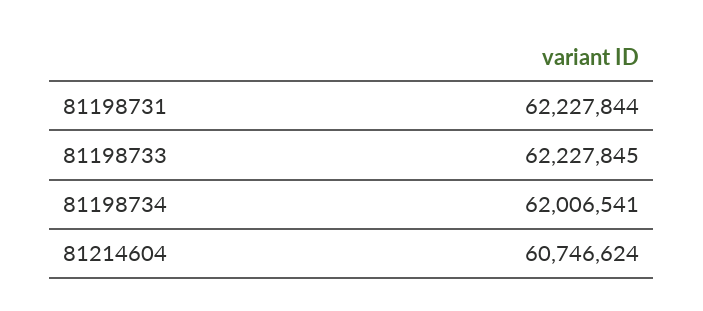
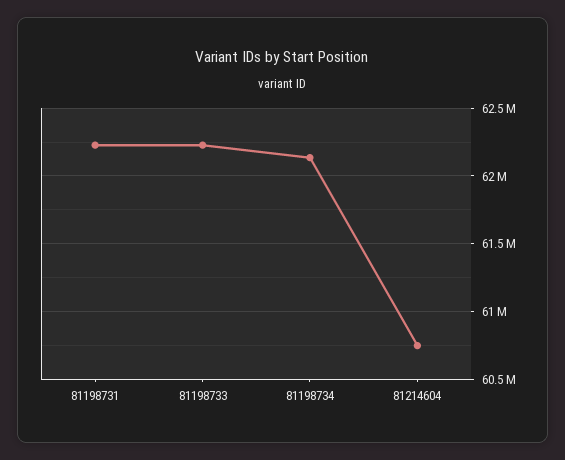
  {
    "81198731": 62227844,
    "81198733": 62227845,
-   "81198734": 62006541,
+   "81198734": 62150000,
    "81214604": 60746624
  }

